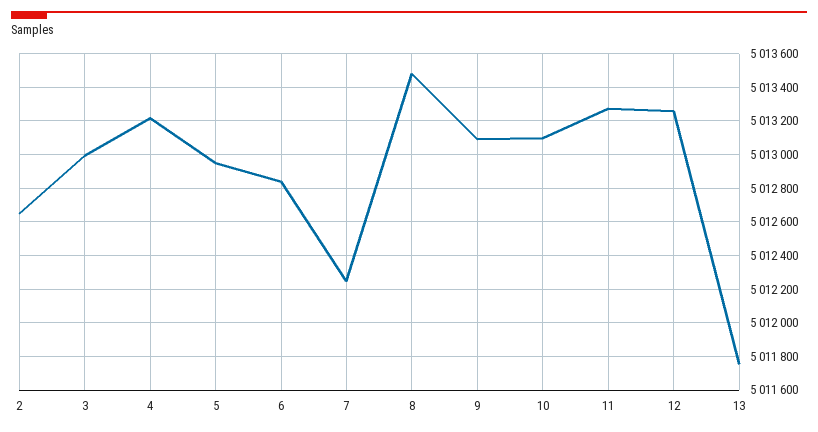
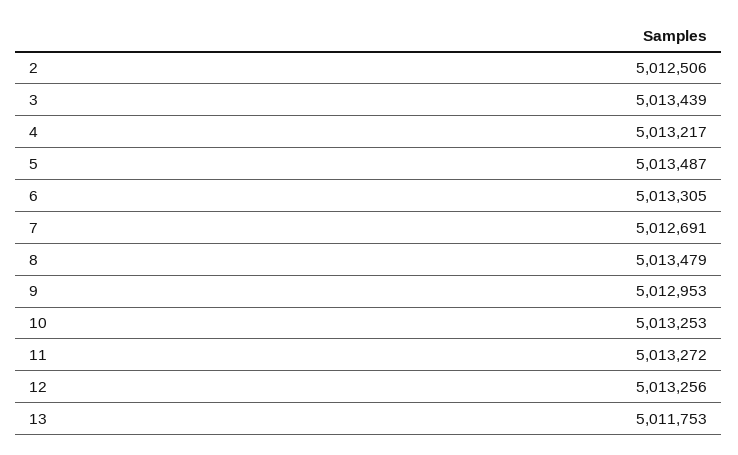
  {
-   "2": 5012650,
+   "2": 5012506,
-   "3": 5013000,
+   "3": 5013439,
    "4": 5013217,
-   "5": 5012950,
+   "5": 5013487,
-   "6": 5012850,
+   "6": 5013305,
-   "7": 5012250,
+   "7": 5012691,
    "8": 5013479,
-   "9": 5013100,
+   "9": 5012953,
-   "10": 5013100,
+   "10": 5013253,
    "11": 5013272,
    "12": 5013256,
    "13": 5011753
  }

